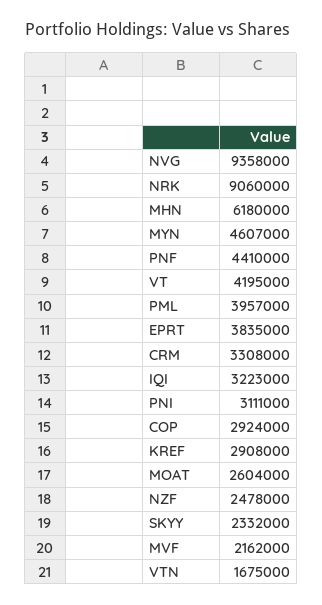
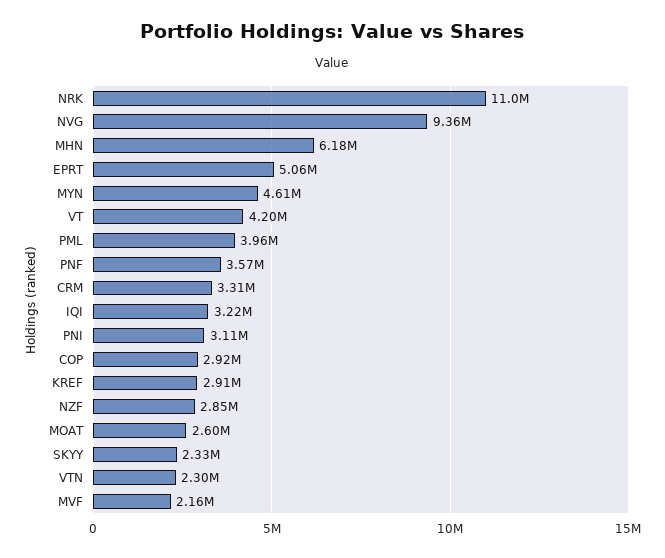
  {
    "NVG": 9358000,
-   "NRK": 9060000,
+   "NRK": 11000000,
    "MHN": 6180000,
    "MYN": 4607000,
-   "PNF": 4410000,
+   "PNF": 3570000,
    "VT": 4195000,
    "PML": 3957000,
-   "EPRT": 3835000,
+   "EPRT": 5060000,
    "CRM": 3308000,
    "IQI": 3223000,
    "PNI": 3111000,
    "COP": 2924000,
    "KREF": 2908000,
    "MOAT": 2604000,
-   "NZF": 2478000,
+   "NZF": 2850000,
    "SKYY": 2332000,
    "MVF": 2162000,
-   "VTN": 1675000
+   "VTN": 2300000
  }

